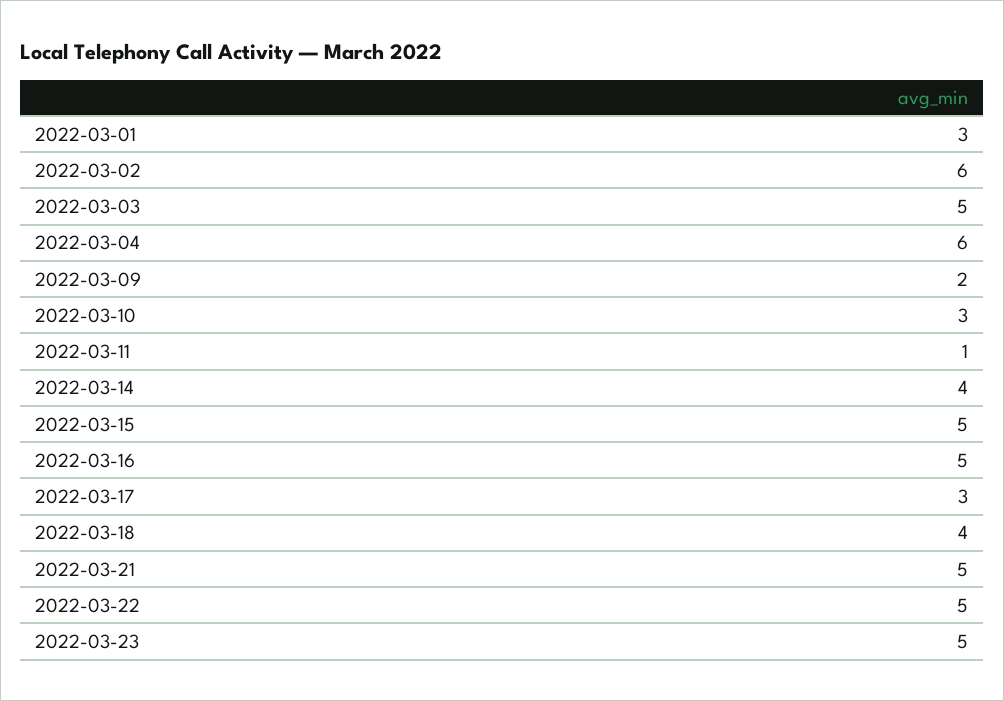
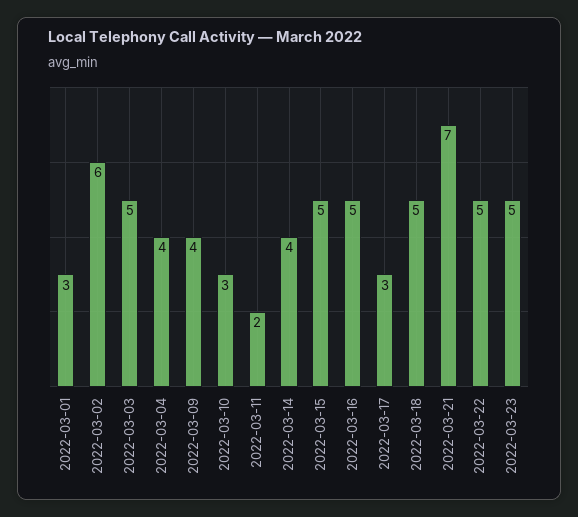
  {
    "2022-03-01": 3,
    "2022-03-02": 6,
    "2022-03-03": 5,
-   "2022-03-04": 6,
+   "2022-03-04": 4,
-   "2022-03-09": 2,
+   "2022-03-09": 4,
    "2022-03-10": 3,
-   "2022-03-11": 1,
+   "2022-03-11": 2,
    "2022-03-14": 4,
    "2022-03-15": 5,
    "2022-03-16": 5,
    "2022-03-17": 3,
-   "2022-03-18": 4,
+   "2022-03-18": 5,
-   "2022-03-21": 5,
+   "2022-03-21": 7,
    "2022-03-22": 5,
    "2022-03-23": 5
  }

